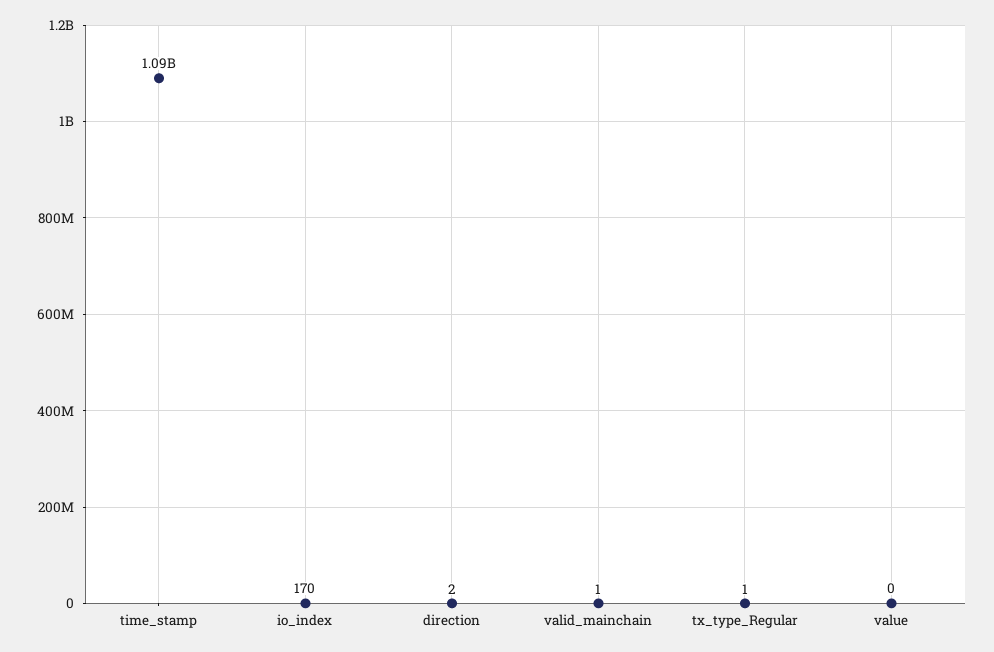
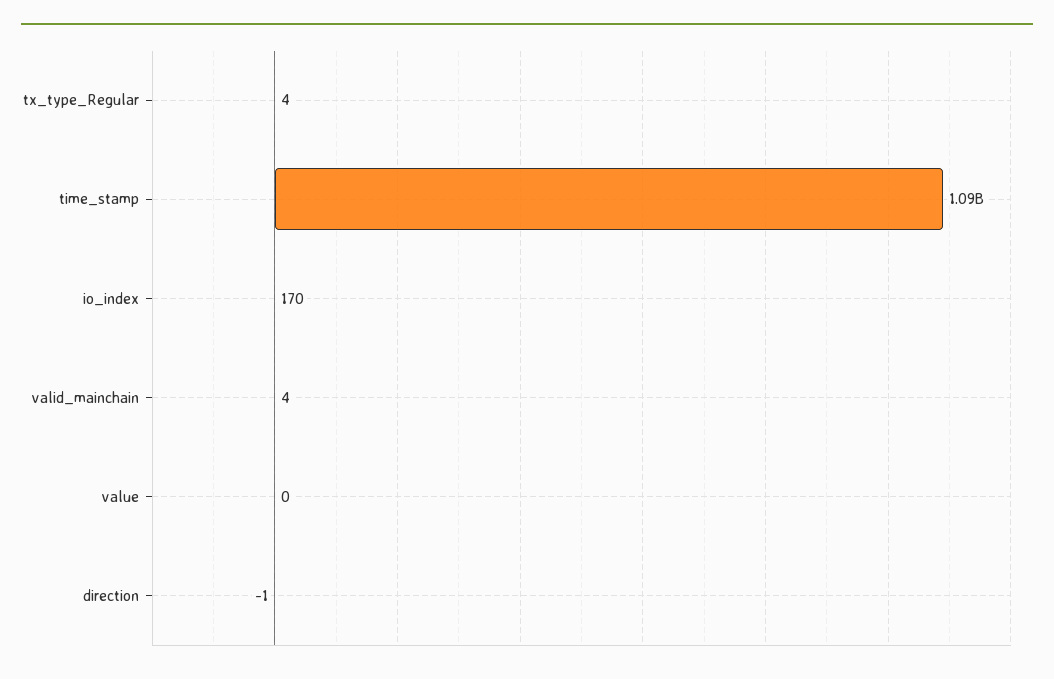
  {
    "time_stamp": 1090000000,
    "io_index": 170,
-   "direction": 2,
+   "direction": -1,
-   "valid_mainchain": 1,
+   "valid_mainchain": 4,
-   "tx_type_Regular": 1,
+   "tx_type_Regular": 4,
    "value": 0
  }

